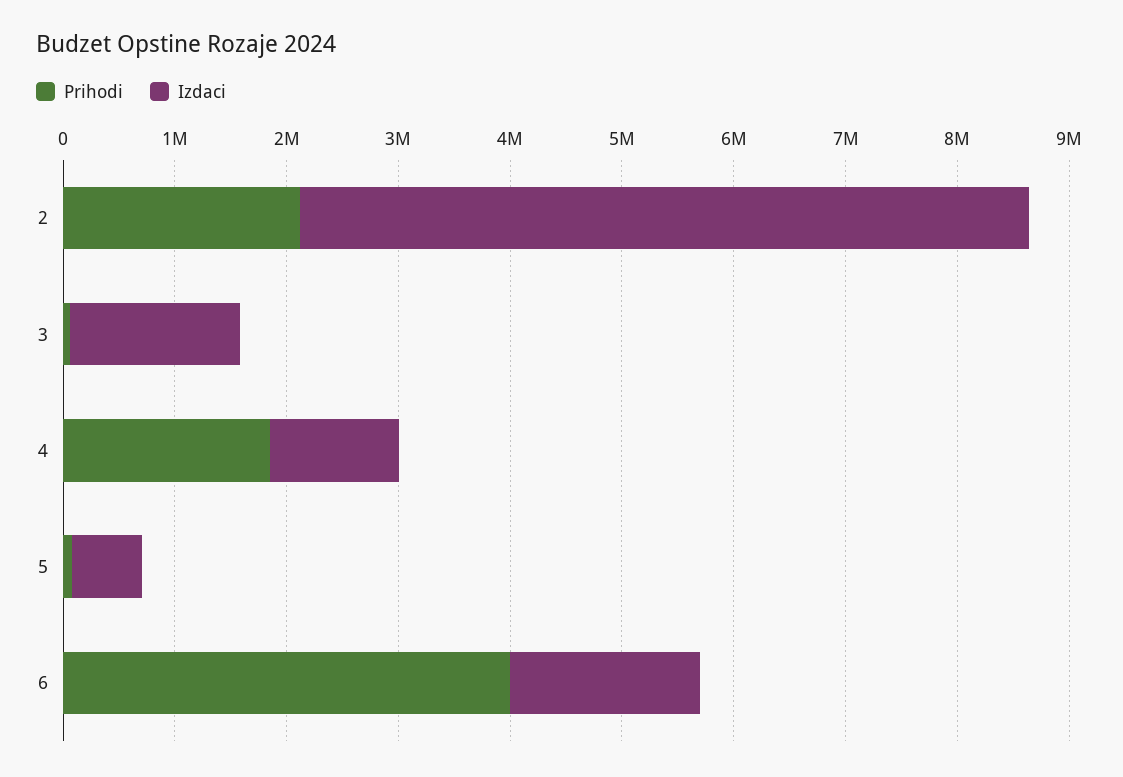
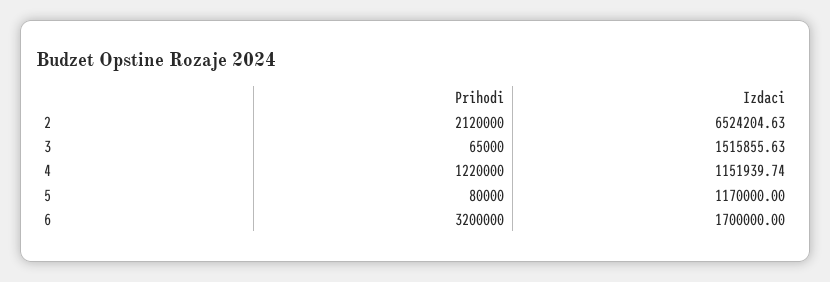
  {
    "Prihodi": {
      "2": 2120000,
      "3": 65000,
-     "4": 1800000,
+     "4": 1220000,
      "5": 80000,
-     "6": 4000000
+     "6": 3200000
    },
    "Izdaci": {
      "2": 6524204.63,
      "3": 1515855.63,
      "4": 1151939.74,
-     "5": 600000,
+     "5": 1170000,
      "6": 1700000
    }
  }

